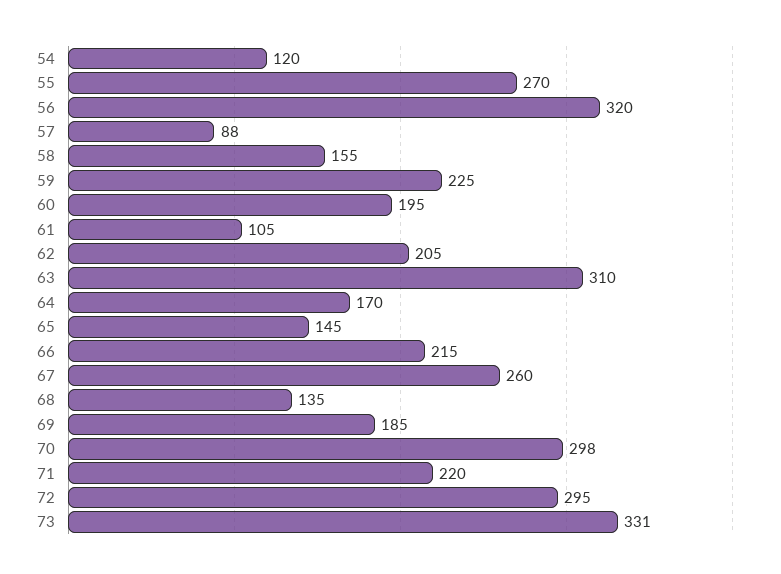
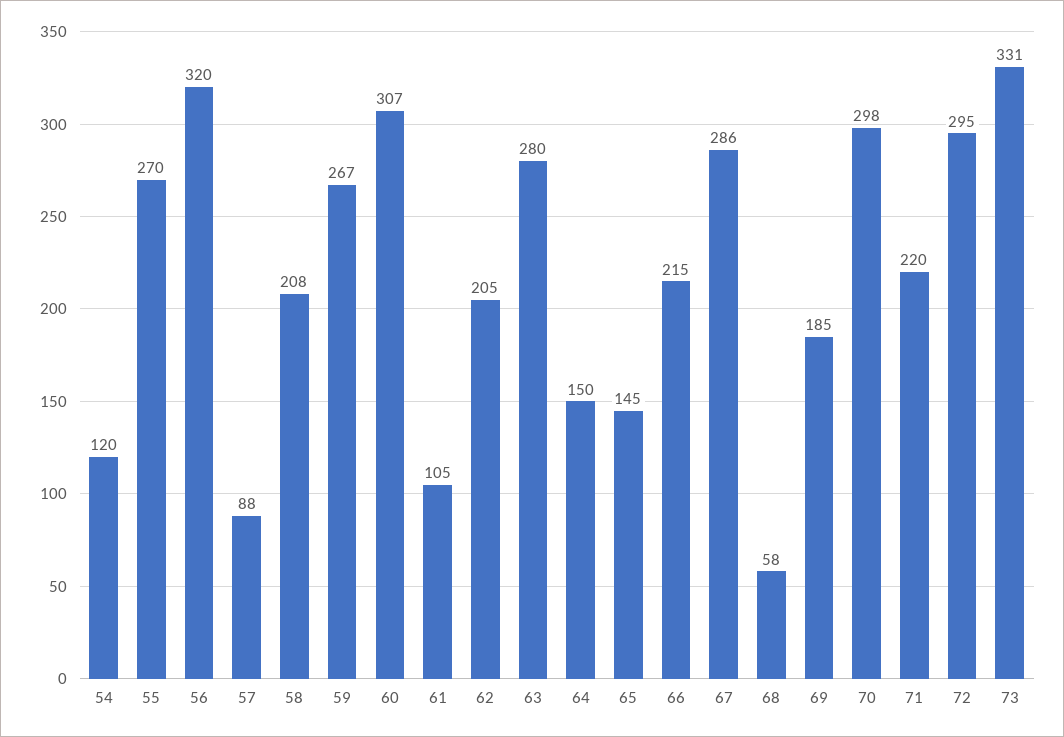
  {
    "54": 120,
    "55": 270,
    "56": 320,
    "57": 88,
-   "58": 155,
+   "58": 208,
-   "59": 225,
+   "59": 267,
-   "60": 195,
+   "60": 307,
    "61": 105,
    "62": 205,
-   "63": 310,
+   "63": 280,
-   "64": 170,
+   "64": 150,
    "65": 145,
    "66": 215,
-   "67": 260,
+   "67": 286,
-   "68": 135,
+   "68": 58,
    "69": 185,
    "70": 298,
    "71": 220,
    "72": 295,
    "73": 331
  }

